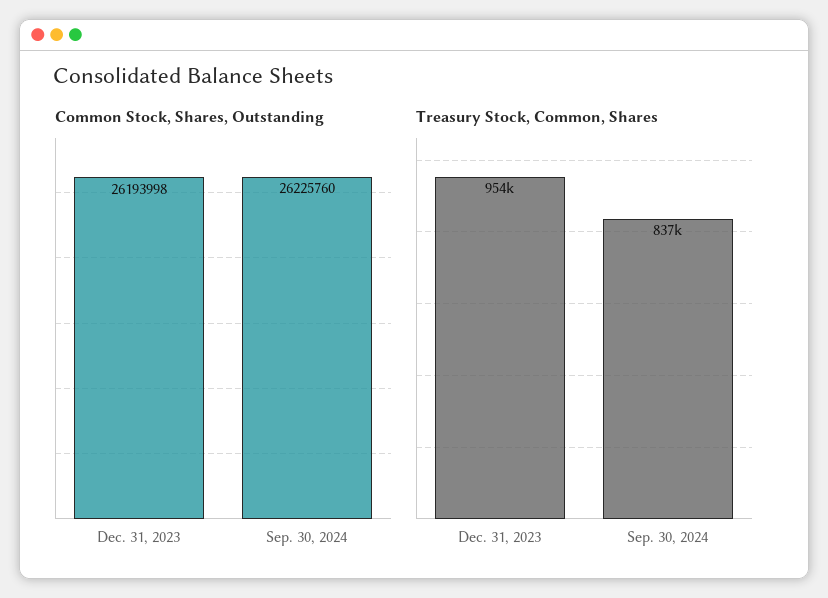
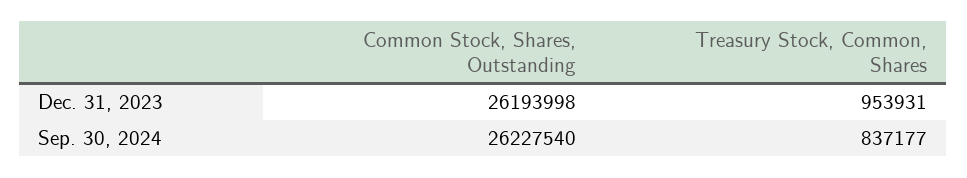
  {
    "Common Stock, Shares, Outstanding": {
      "Dec. 31, 2023": 26193998,
-     "Sep. 30, 2024": 26225760
+     "Sep. 30, 2024": 26227540
    },
    "Treasury Stock, Common, Shares": {
      "Dec. 31, 2023": 953931,
      "Sep. 30, 2024": 837177
    }
  }

